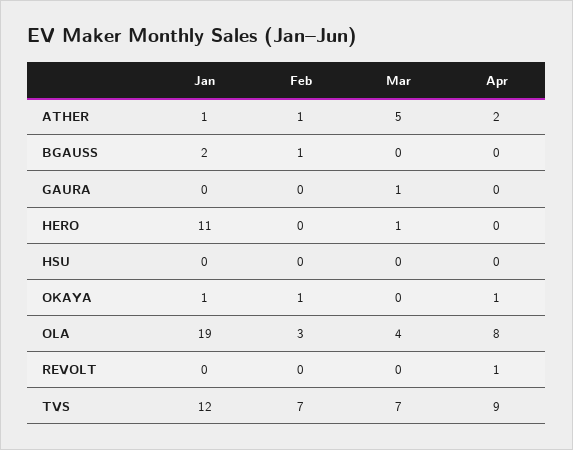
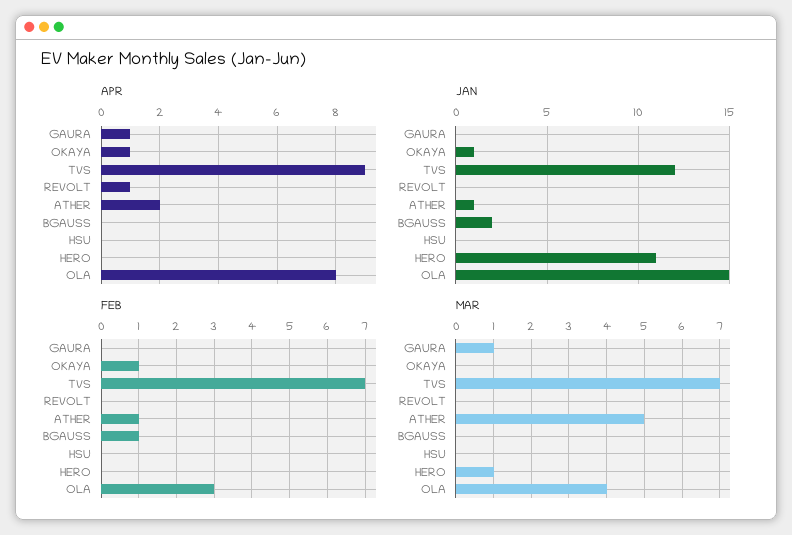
  {
    "Jan": {
      "ATHER": 1,
      "BGAUSS": 2,
      "GAURA": 0,
      "HERO": 11,
      "HSU": 0,
      "OKAYA": 1,
-     "OLA": 19,
+     "OLA": 15,
      "REVOLT": 0,
      "TVS": 12
    },
    "Feb": {
      "ATHER": 1,
      "BGAUSS": 1,
      "GAURA": 0,
      "HERO": 0,
      "HSU": 0,
      "OKAYA": 1,
      "OLA": 3,
      "REVOLT": 0,
      "TVS": 7
    },
    "Mar": {
      "ATHER": 5,
      "BGAUSS": 0,
      "GAURA": 1,
      "HERO": 1,
      "HSU": 0,
      "OKAYA": 0,
      "OLA": 4,
      "REVOLT": 0,
      "TVS": 7
    },
    "Apr": {
      "ATHER": 2,
      "BGAUSS": 0,
-     "GAURA": 0,
+     "GAURA": 1,
      "HERO": 0,
      "HSU": 0,
      "OKAYA": 1,
      "OLA": 8,
      "REVOLT": 1,
      "TVS": 9
    }
  }

